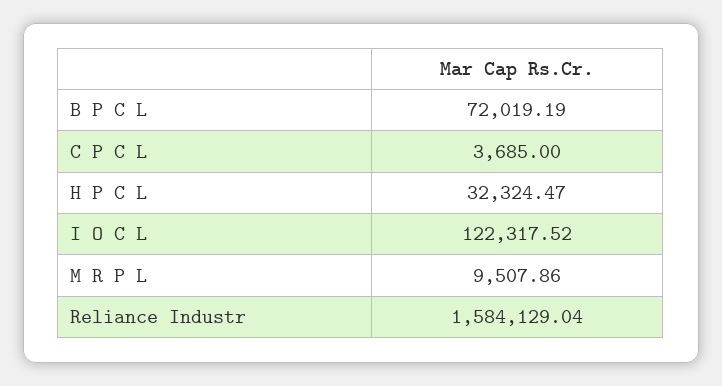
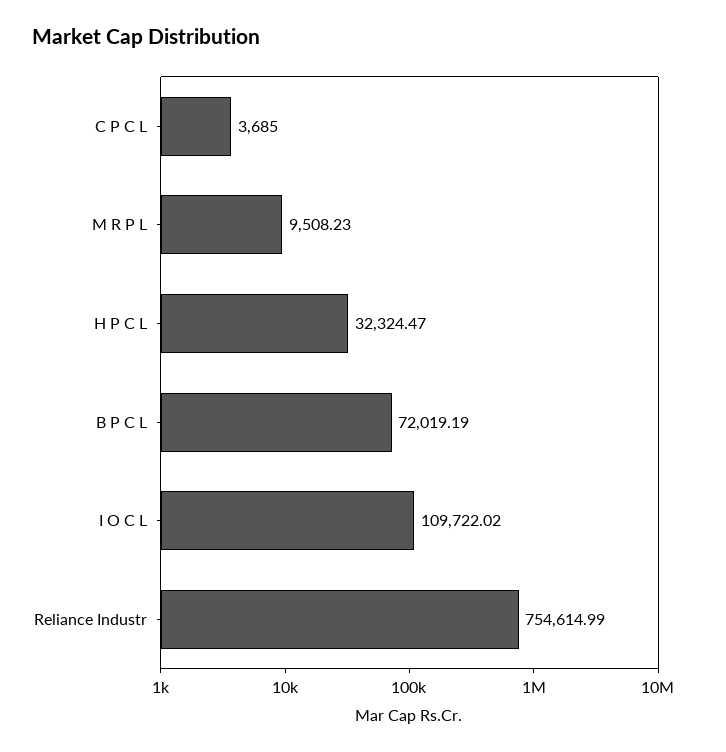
  {
    "B P C L": 72019.19,
    "C P C L": 3685,
    "H P C L": 32324.47,
-   "I O C L": 122317.52,
+   "I O C L": 109722.02,
-   "M R P L": 9507.86,
+   "M R P L": 9508.23,
-   "Reliance Industr": 1584129.04
+   "Reliance Industr": 754614.99
  }

